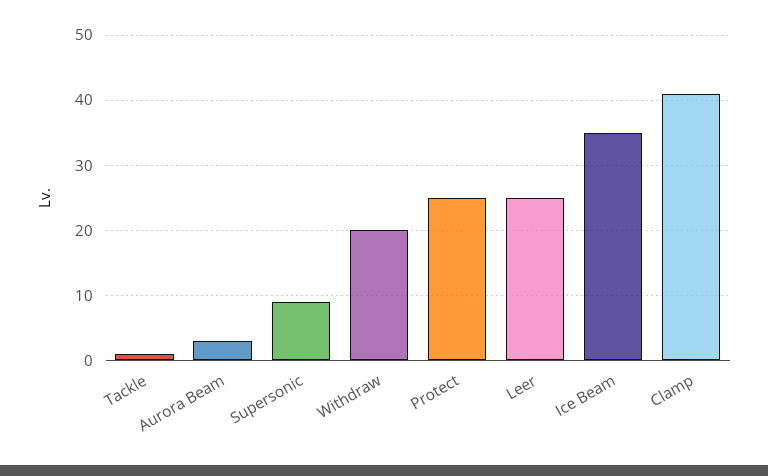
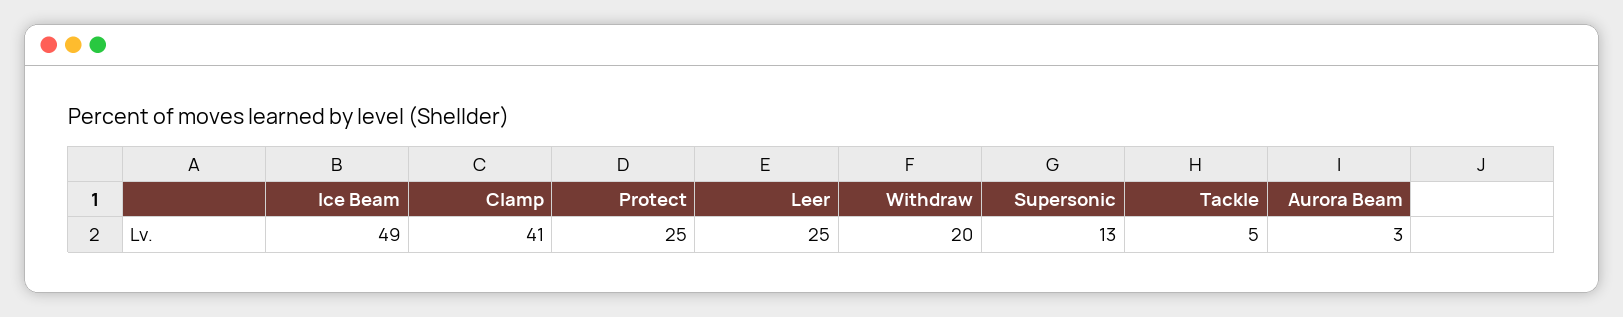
  {
-   "Tackle": 1,
+   "Tackle": 5,
    "Aurora Beam": 3,
-   "Supersonic": 9,
+   "Supersonic": 13,
    "Withdraw": 20,
    "Protect": 25,
    "Leer": 25,
-   "Ice Beam": 35,
+   "Ice Beam": 49,
    "Clamp": 41
  }

